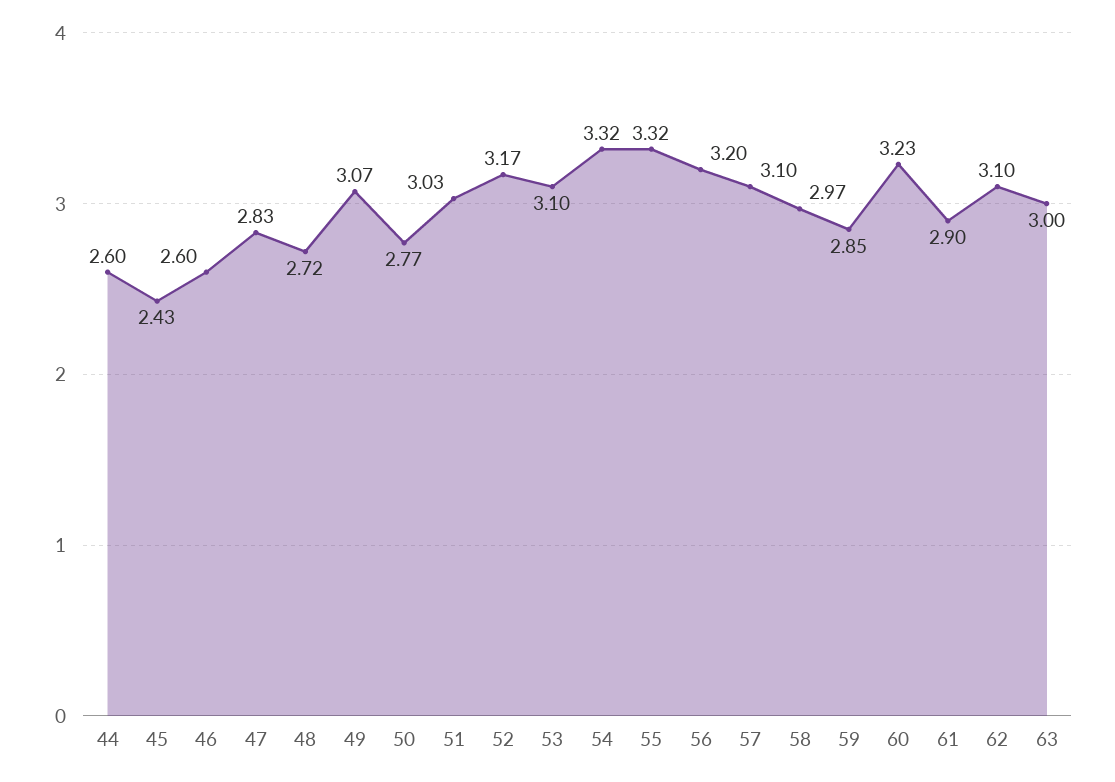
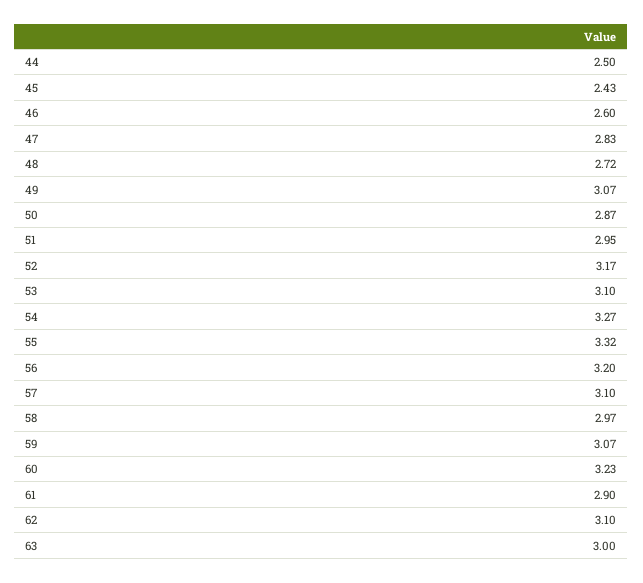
  {
-   "44": 2.6,
+   "44": 2.5,
    "45": 2.43,
    "46": 2.6,
    "47": 2.83,
    "48": 2.72,
    "49": 3.07,
-   "50": 2.77,
+   "50": 2.87,
-   "51": 3.03,
+   "51": 2.95,
    "52": 3.17,
    "53": 3.1,
-   "54": 3.32,
+   "54": 3.27,
    "55": 3.32,
    "56": 3.2,
    "57": 3.1,
    "58": 2.97,
-   "59": 2.85,
+   "59": 3.07,
    "60": 3.23,
    "61": 2.9,
    "62": 3.1,
    "63": 3
  }

